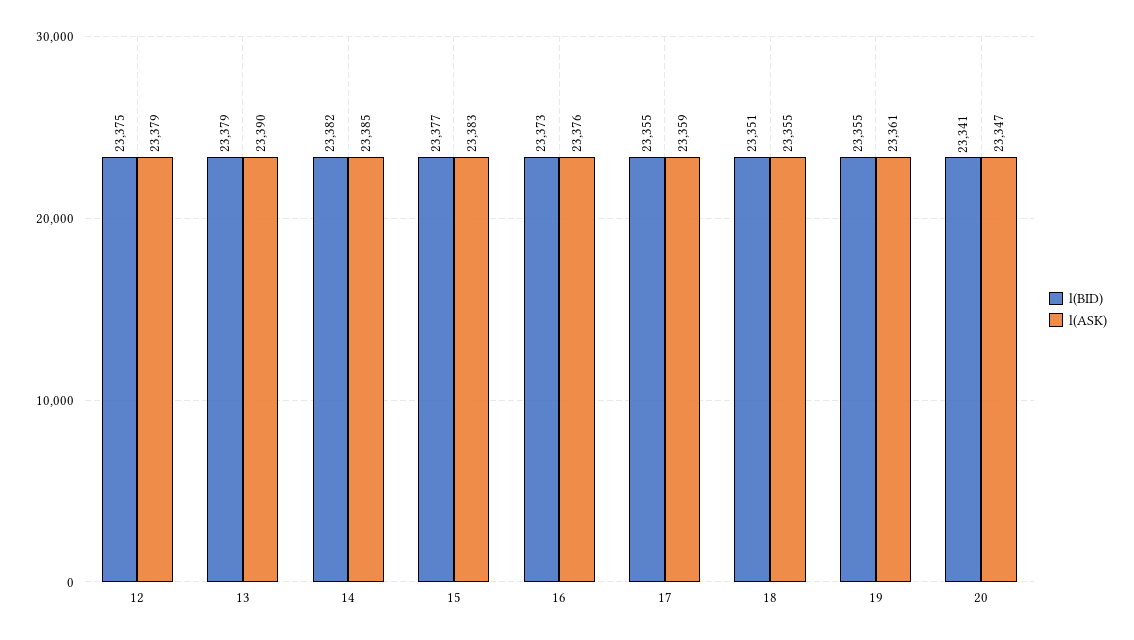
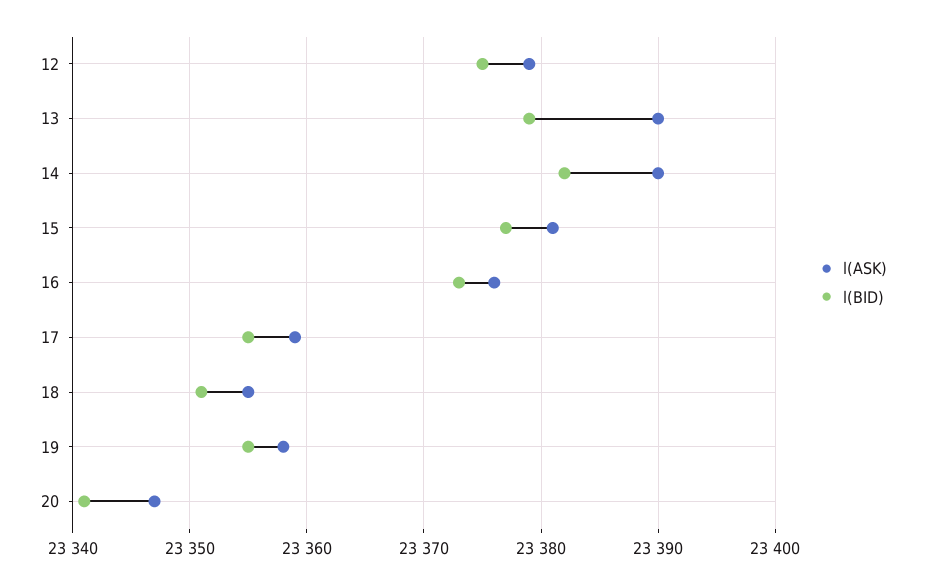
  {
    "l(BID)": {
      "12": 23375,
      "13": 23379,
      "14": 23382,
      "15": 23377,
      "16": 23373,
      "17": 23355,
      "18": 23351,
      "19": 23355,
      "20": 23341
    },
    "l(ASK)": {
      "12": 23379,
      "13": 23390,
-     "14": 23385,
+     "14": 23390,
-     "15": 23383,
+     "15": 23381,
      "16": 23376,
      "17": 23359,
      "18": 23355,
-     "19": 23361,
+     "19": 23358,
      "20": 23347
    }
  }

